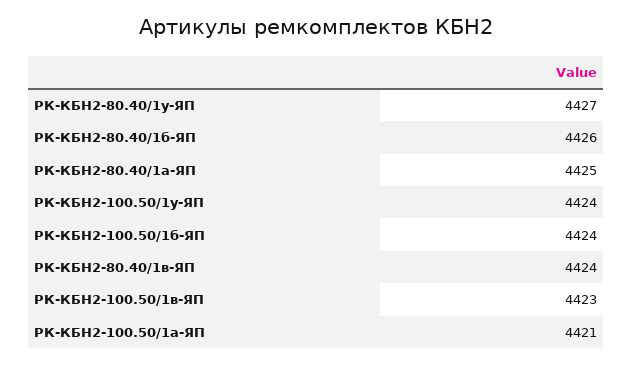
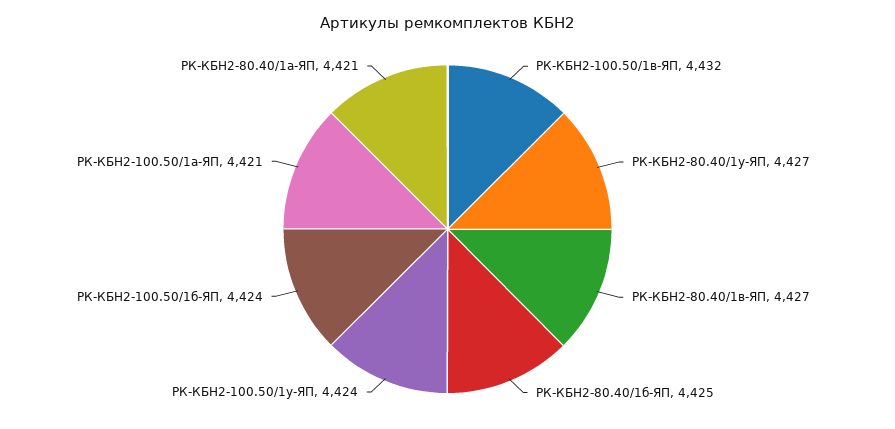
  {
    "РК-КБН2-80.40/1у-ЯП": 4427,
-   "РК-КБН2-80.40/1б-ЯП": 4426,
+   "РК-КБН2-80.40/1б-ЯП": 4425,
-   "РК-КБН2-80.40/1а-ЯП": 4425,
+   "РК-КБН2-80.40/1а-ЯП": 4421,
    "РК-КБН2-100.50/1у-ЯП": 4424,
    "РК-КБН2-100.50/1б-ЯП": 4424,
-   "РК-КБН2-80.40/1в-ЯП": 4424,
+   "РК-КБН2-80.40/1в-ЯП": 4427,
-   "РК-КБН2-100.50/1в-ЯП": 4423,
+   "РК-КБН2-100.50/1в-ЯП": 4432,
    "РК-КБН2-100.50/1а-ЯП": 4421
  }

